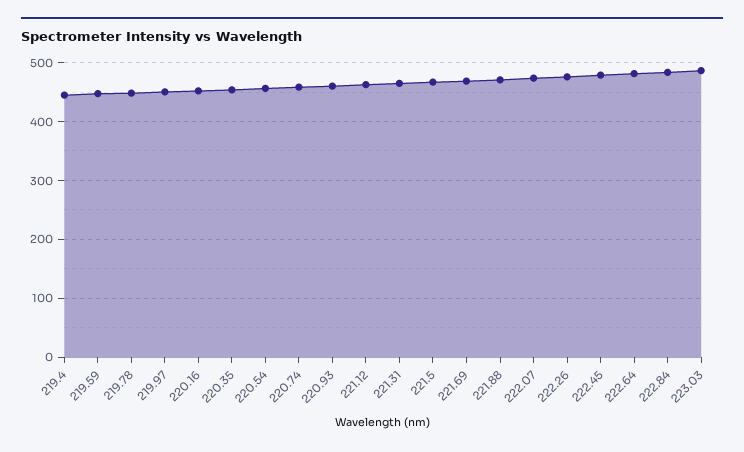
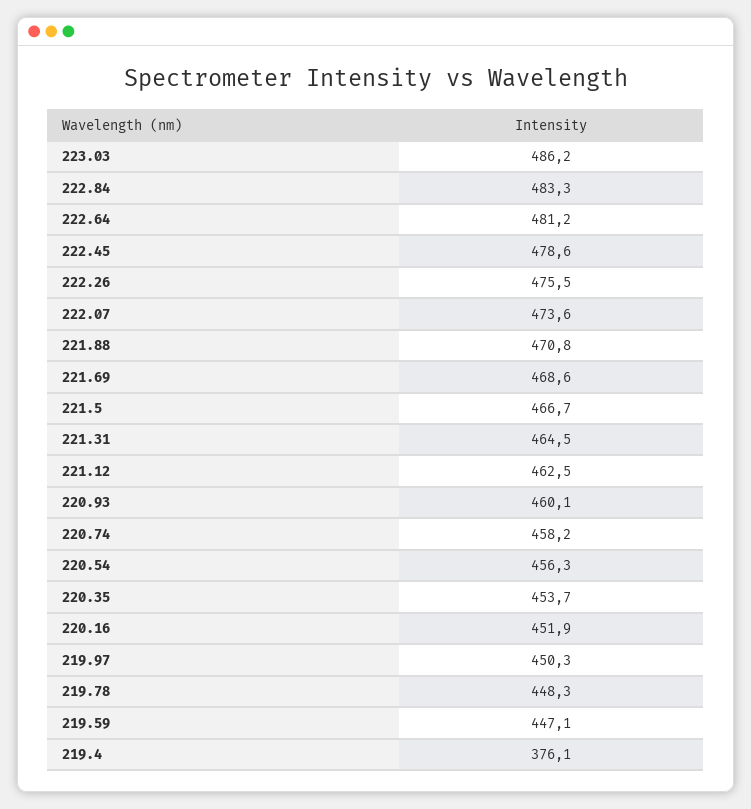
  {
-   "219.4": 440,
+   "219.4": 376.1,
    "219.59": 447.1,
    "219.78": 448.3,
    "219.97": 450.3,
    "220.16": 451.9,
    "220.35": 453.7,
    "220.54": 456.3,
    "220.74": 458.2,
    "220.93": 460.1,
    "221.12": 462.5,
    "221.31": 464.5,
    "221.5": 466.7,
    "221.69": 468.6,
    "221.88": 470.8,
    "222.07": 473.6,
    "222.26": 475.5,
    "222.45": 478.6,
    "222.64": 481.2,
    "222.84": 483.3,
    "223.03": 486.2
  }

